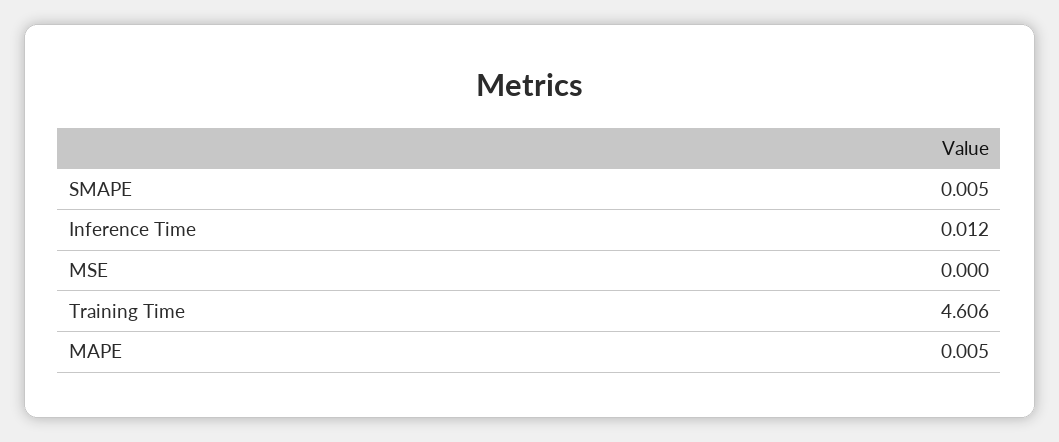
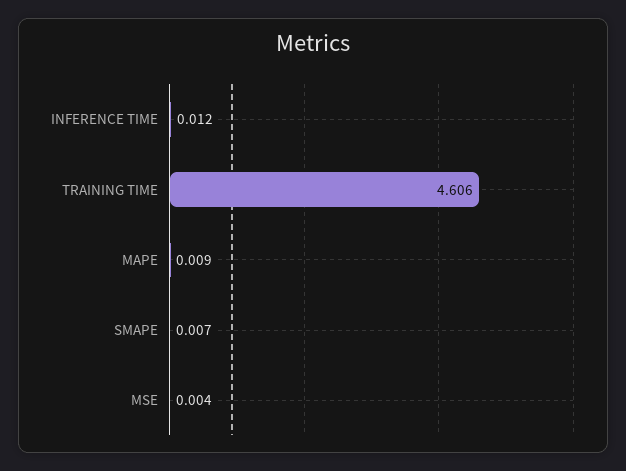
  {
-   "SMAPE": 0.005,
+   "SMAPE": 0.007,
    "Inference Time": 0.012,
-   "MSE": 0,
+   "MSE": 0.004,
    "Training Time": 4.606,
-   "MAPE": 0.005
+   "MAPE": 0.009
  }

